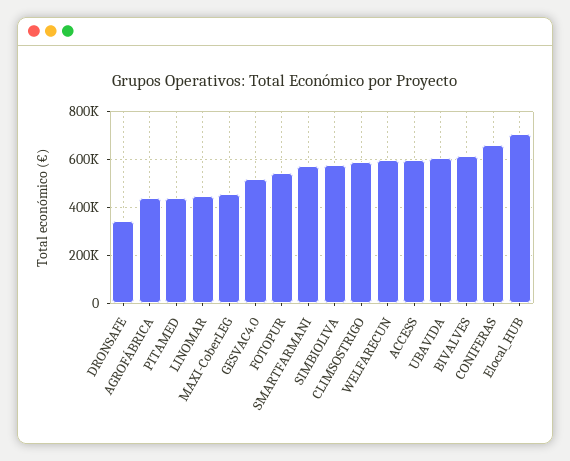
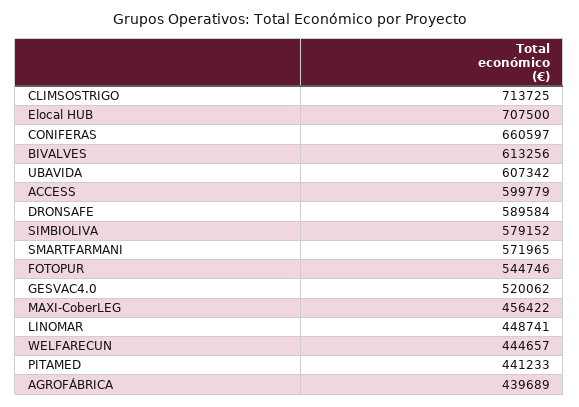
  {
-   "DRONSAFE": 350000,
+   "DRONSAFE": 589584,
    "AGROFÁBRICA": 439689,
    "PITAMED": 441233,
    "LINOMAR": 448741,
    "MAXI-CoberLEG": 456422,
    "GESVAC4.0": 520062,
    "FOTOPUR": 544746,
    "SMARTFARMANI": 571965,
    "SIMBIOLIVA": 579152,
-   "CLIMSOSTRIGO": 600000,
+   "CLIMSOSTRIGO": 713725,
-   "WELFARECUN": 600000,
+   "WELFARECUN": 444657,
    "ACCESS": 599779,
    "UBAVIDA": 607342,
    "BIVALVES": 613256,
    "CONIFERAS": 660597,
    "Elocal_HUB": 707500
  }

